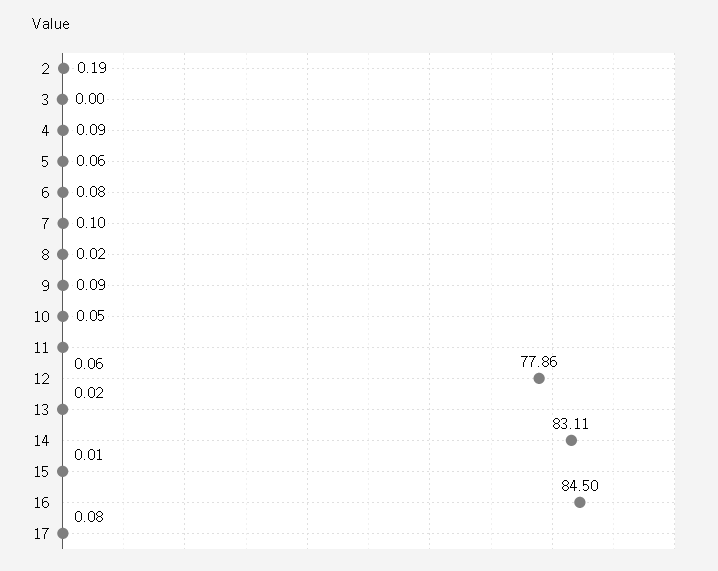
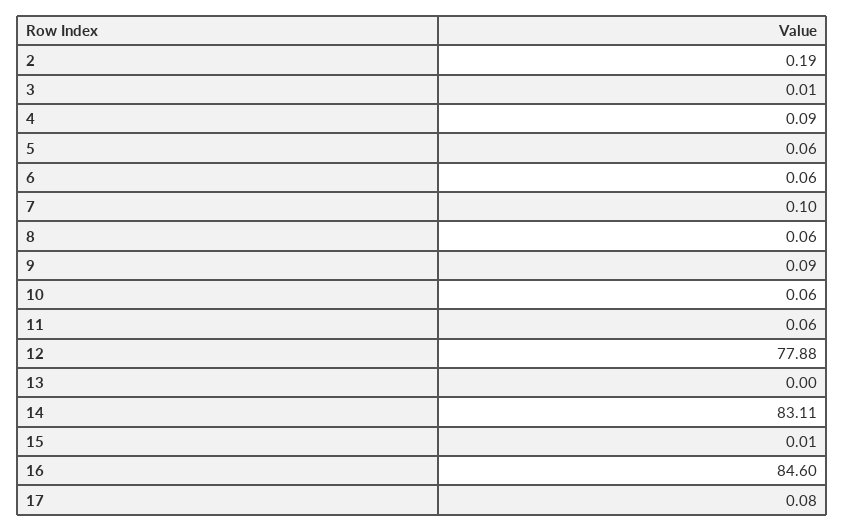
  {
    "2": 0.19,
-   "3": 0,
+   "3": 0.01,
    "4": 0.09,
    "5": 0.06,
-   "6": 0.08,
+   "6": 0.06,
    "7": 0.1,
-   "8": 0.02,
+   "8": 0.06,
    "9": 0.09,
-   "10": 0.05,
+   "10": 0.06,
    "11": 0.06,
-   "12": 77.86,
+   "12": 77.88,
-   "13": 0.02,
+   "13": 0,
    "14": 83.11,
    "15": 0.01,
-   "16": 84.5,
+   "16": 84.6,
    "17": 0.08
  }

